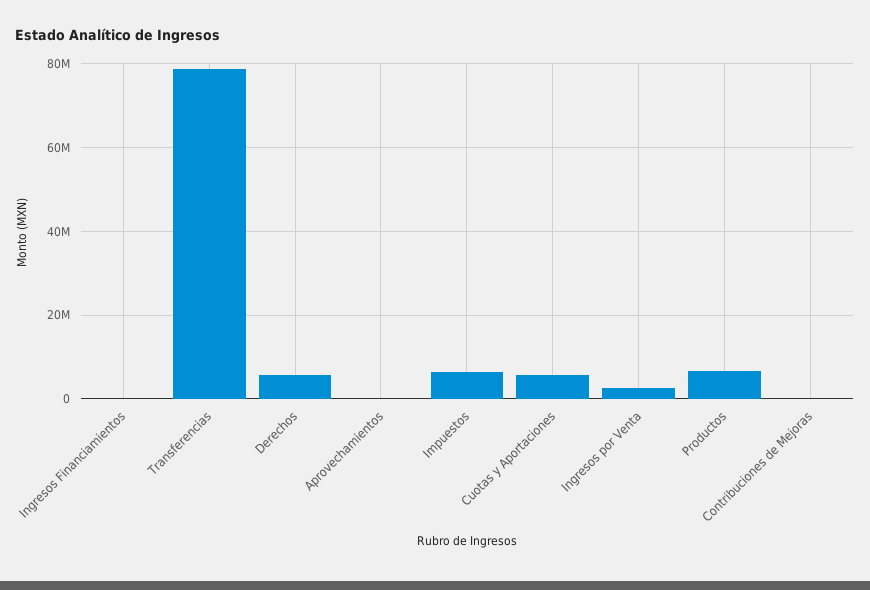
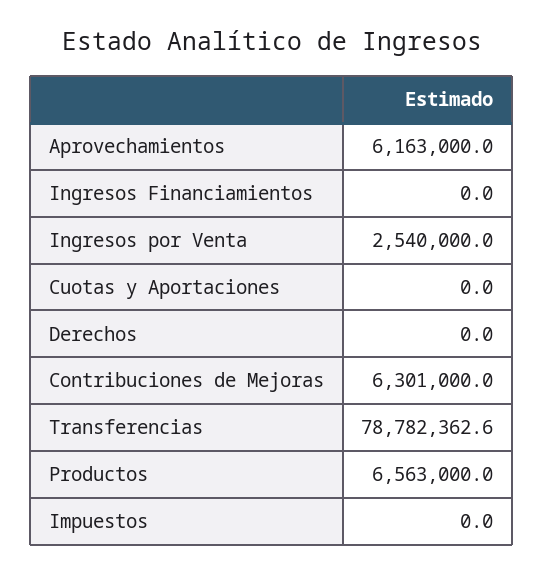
  {
    "Ingresos Financiamientos": 0,
    "Transferencias": 78782362.6,
-   "Derechos": 6000000,
+   "Derechos": 0,
-   "Aprovechamientos": 0,
+   "Aprovechamientos": 6163000,
-   "Impuestos": 6000000,
+   "Impuestos": 0,
-   "Cuotas y Aportaciones": 6000000,
+   "Cuotas y Aportaciones": 0,
    "Ingresos por Venta": 2540000,
    "Productos": 6563000,
-   "Contribuciones de Mejoras": 0
+   "Contribuciones de Mejoras": 6301000
  }

